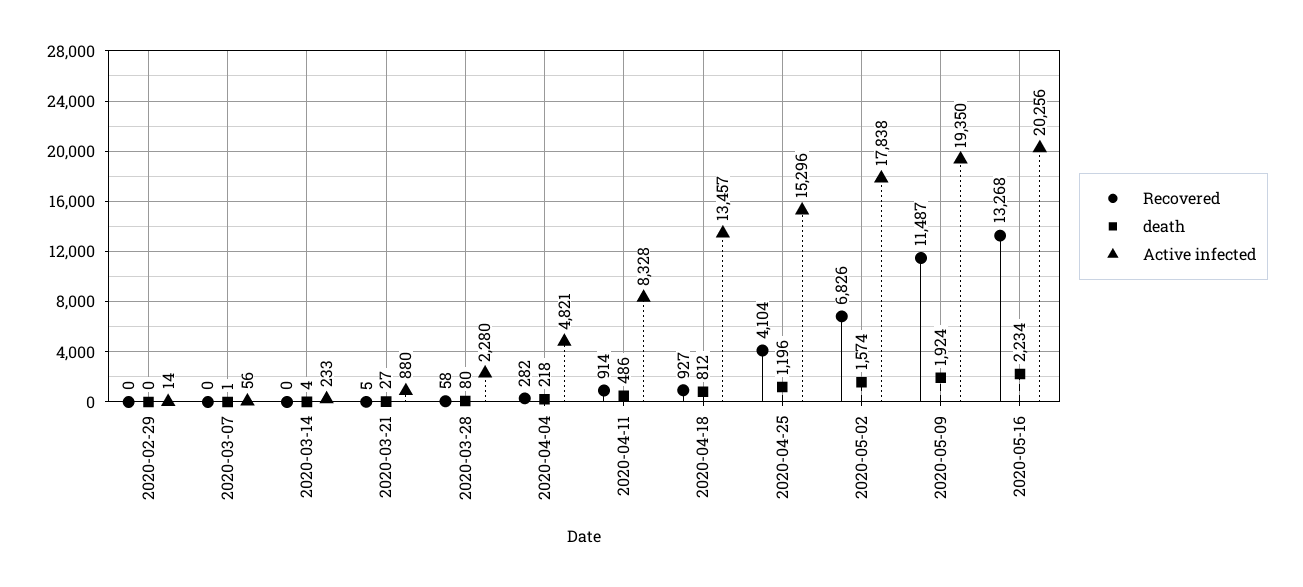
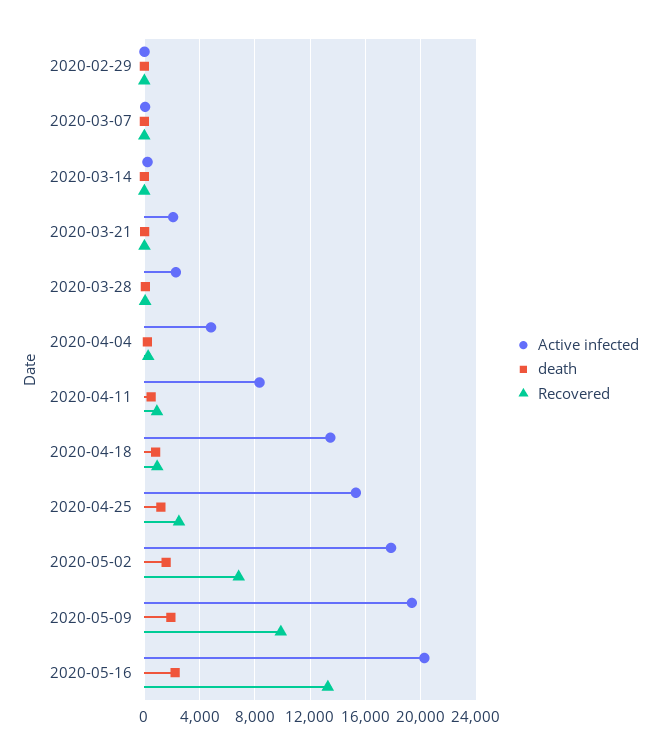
  {
    "Recovered": {
      "2020-02-29": 0,
      "2020-03-07": 0,
      "2020-03-14": 0,
      "2020-03-21": 5,
      "2020-03-28": 58,
      "2020-04-04": 282,
      "2020-04-11": 914,
      "2020-04-18": 927,
-     "2020-04-25": 4104,
+     "2020-04-25": 2500,
      "2020-05-02": 6826,
-     "2020-05-09": 11487,
+     "2020-05-09": 10000,
      "2020-05-16": 13268
    },
    "death": {
      "2020-02-29": 0,
      "2020-03-07": 1,
      "2020-03-14": 4,
      "2020-03-21": 27,
      "2020-03-28": 80,
      "2020-04-04": 218,
      "2020-04-11": 486,
      "2020-04-18": 812,
      "2020-04-25": 1196,
      "2020-05-02": 1574,
      "2020-05-09": 1924,
      "2020-05-16": 2234
    },
    "Active infected": {
      "2020-02-29": 14,
      "2020-03-07": 56,
      "2020-03-14": 233,
-     "2020-03-21": 880,
+     "2020-03-21": 2000,
      "2020-03-28": 2280,
      "2020-04-04": 4821,
      "2020-04-11": 8328,
      "2020-04-18": 13457,
      "2020-04-25": 15296,
      "2020-05-02": 17838,
      "2020-05-09": 19350,
      "2020-05-16": 20256
    }
  }

